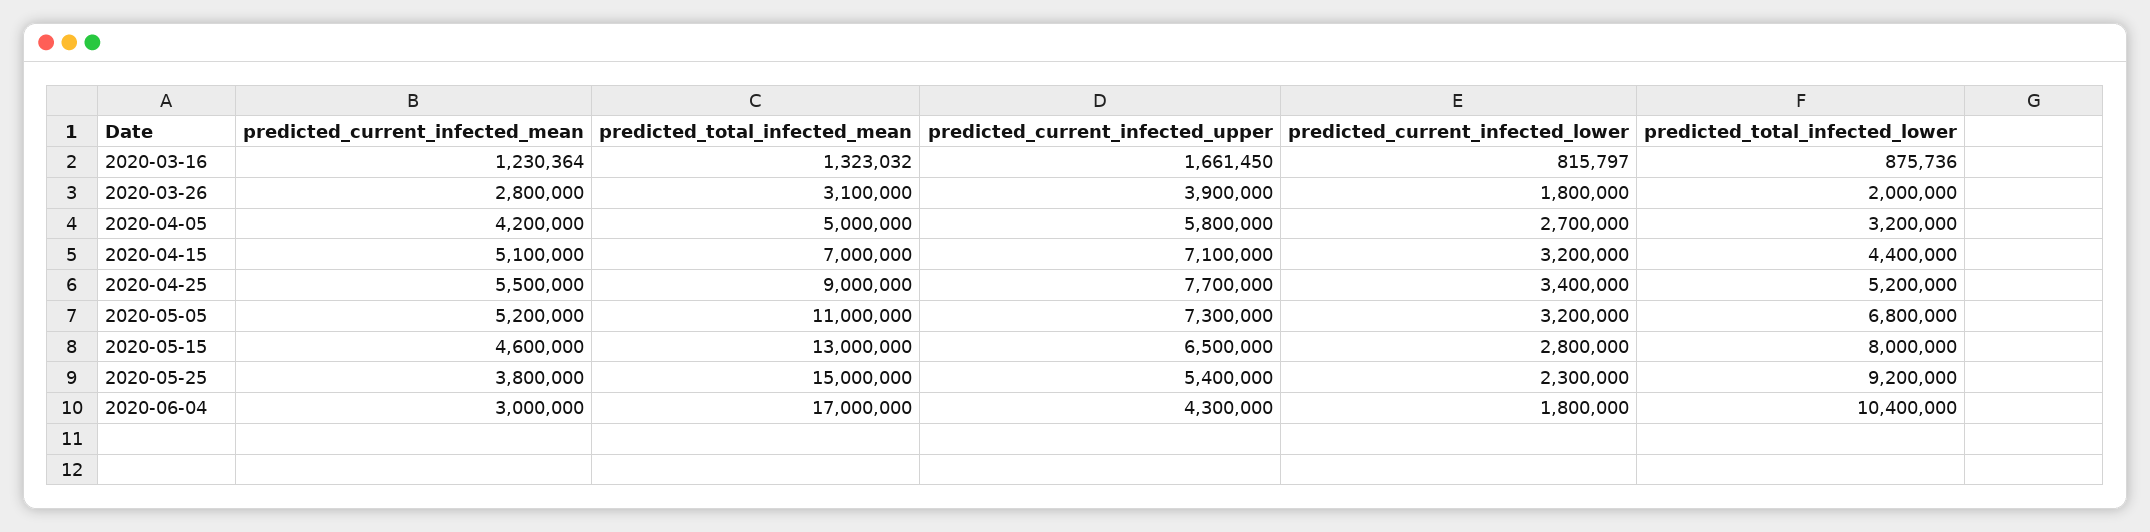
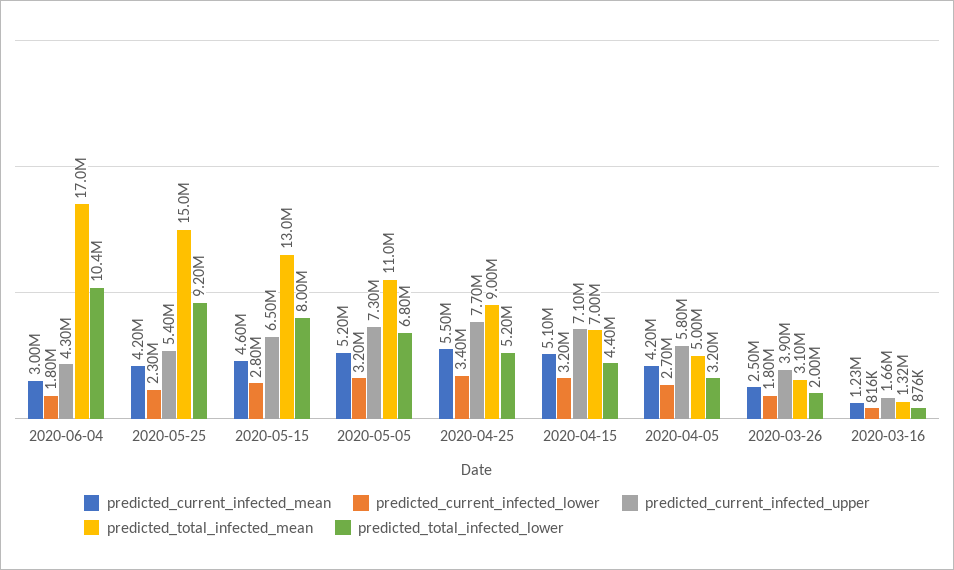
  {
    "predicted_current_infected_mean": {
      "2020-03-16": 1230364,
-     "2020-03-26": 2800000,
+     "2020-03-26": 2500000,
      "2020-04-05": 4200000,
      "2020-04-15": 5100000,
      "2020-04-25": 5500000,
      "2020-05-05": 5200000,
      "2020-05-15": 4600000,
-     "2020-05-25": 3800000,
+     "2020-05-25": 4200000,
      "2020-06-04": 3000000
    },
    "predicted_total_infected_mean": {
      "2020-03-16": 1323032,
      "2020-03-26": 3100000,
      "2020-04-05": 5000000,
      "2020-04-15": 7000000,
      "2020-04-25": 9000000,
      "2020-05-05": 11000000,
      "2020-05-15": 13000000,
      "2020-05-25": 15000000,
      "2020-06-04": 17000000
    },
    "predicted_current_infected_upper": {
      "2020-03-16": 1661450,
      "2020-03-26": 3900000,
      "2020-04-05": 5800000,
      "2020-04-15": 7100000,
      "2020-04-25": 7700000,
      "2020-05-05": 7300000,
      "2020-05-15": 6500000,
      "2020-05-25": 5400000,
      "2020-06-04": 4300000
    },
    "predicted_current_infected_lower": {
      "2020-03-16": 815797,
      "2020-03-26": 1800000,
      "2020-04-05": 2700000,
      "2020-04-15": 3200000,
      "2020-04-25": 3400000,
      "2020-05-05": 3200000,
      "2020-05-15": 2800000,
      "2020-05-25": 2300000,
      "2020-06-04": 1800000
    },
    "predicted_total_infected_lower": {
      "2020-03-16": 875736,
      "2020-03-26": 2000000,
      "2020-04-05": 3200000,
      "2020-04-15": 4400000,
      "2020-04-25": 5200000,
      "2020-05-05": 6800000,
      "2020-05-15": 8000000,
      "2020-05-25": 9200000,
      "2020-06-04": 10400000
    }
  }

